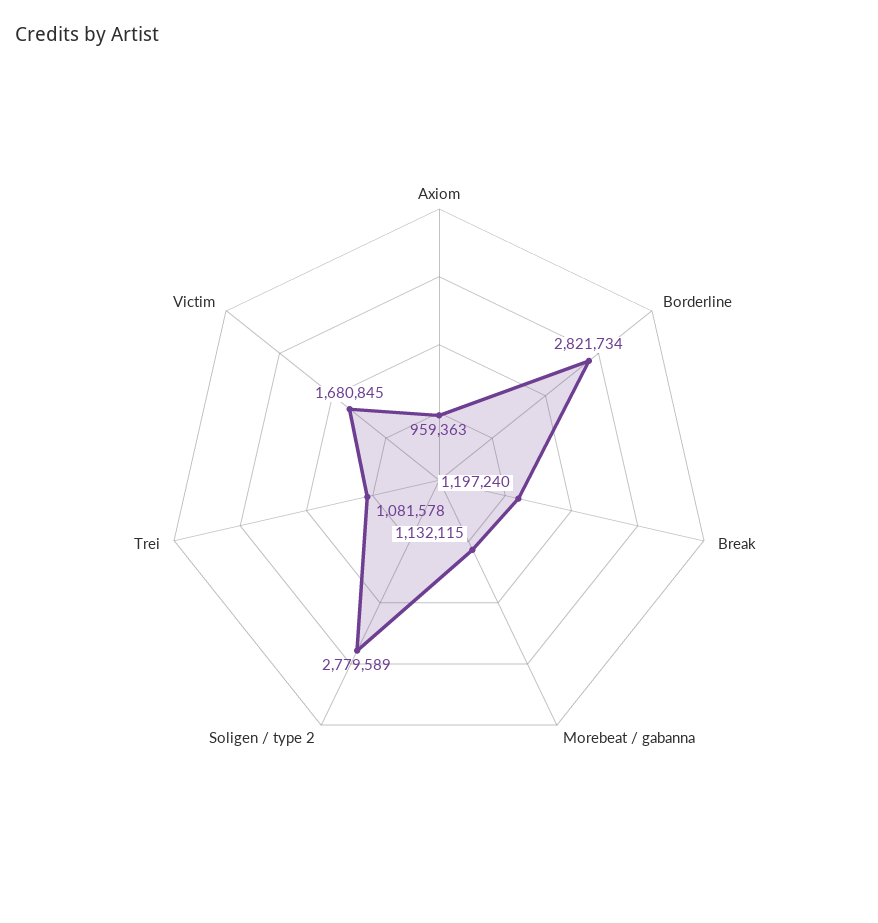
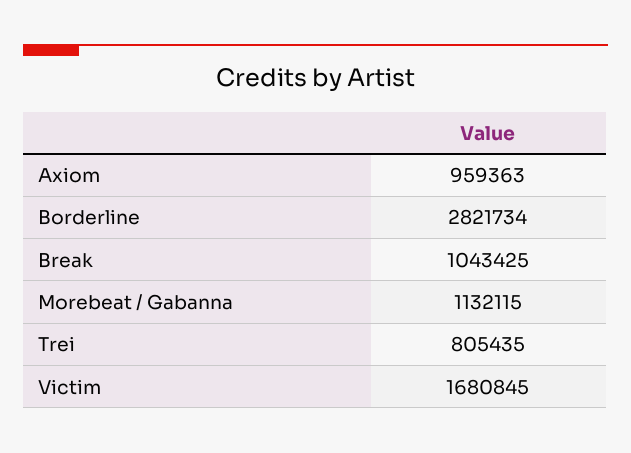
  {
    "Axiom": 959363,
    "Borderline": 2821734,
-   "Break": 1197240,
+   "Break": 1043425,
    "Morebeat / gabanna": 1132115,
-   "Soligen / type 2": 2779589,
-   "Trei": 1081578,
+   "Trei": 805435,
    "Victim": 1680845
  }

